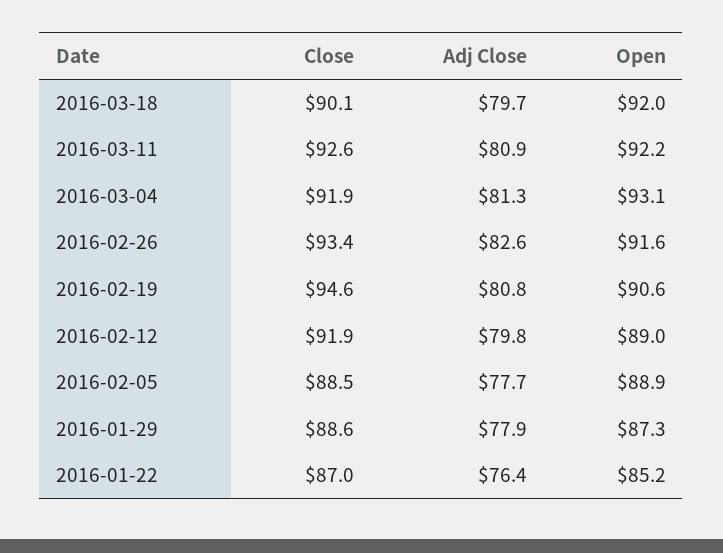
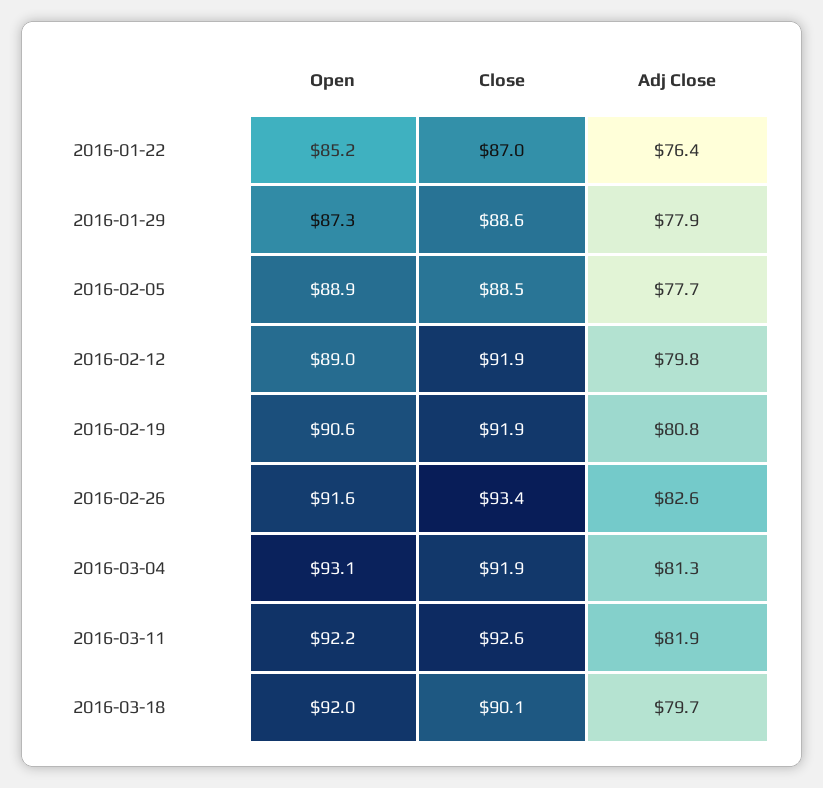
  {
    "Close": {
      "2016-03-18": 90.1,
      "2016-03-11": 92.6,
      "2016-03-04": 91.9,
      "2016-02-26": 93.4,
-     "2016-02-19": 94.6,
+     "2016-02-19": 91.9,
      "2016-02-12": 91.9,
      "2016-02-05": 88.5,
      "2016-01-29": 88.6,
      "2016-01-22": 87
    },
    "Adj Close": {
      "2016-03-18": 79.7,
-     "2016-03-11": 80.9,
+     "2016-03-11": 81.9,
      "2016-03-04": 81.3,
      "2016-02-26": 82.6,
      "2016-02-19": 80.8,
      "2016-02-12": 79.8,
      "2016-02-05": 77.7,
      "2016-01-29": 77.9,
      "2016-01-22": 76.4
    },
    "Open": {
      "2016-03-18": 92,
      "2016-03-11": 92.2,
      "2016-03-04": 93.1,
      "2016-02-26": 91.6,
      "2016-02-19": 90.6,
      "2016-02-12": 89,
      "2016-02-05": 88.9,
      "2016-01-29": 87.3,
      "2016-01-22": 85.2
    }
  }

